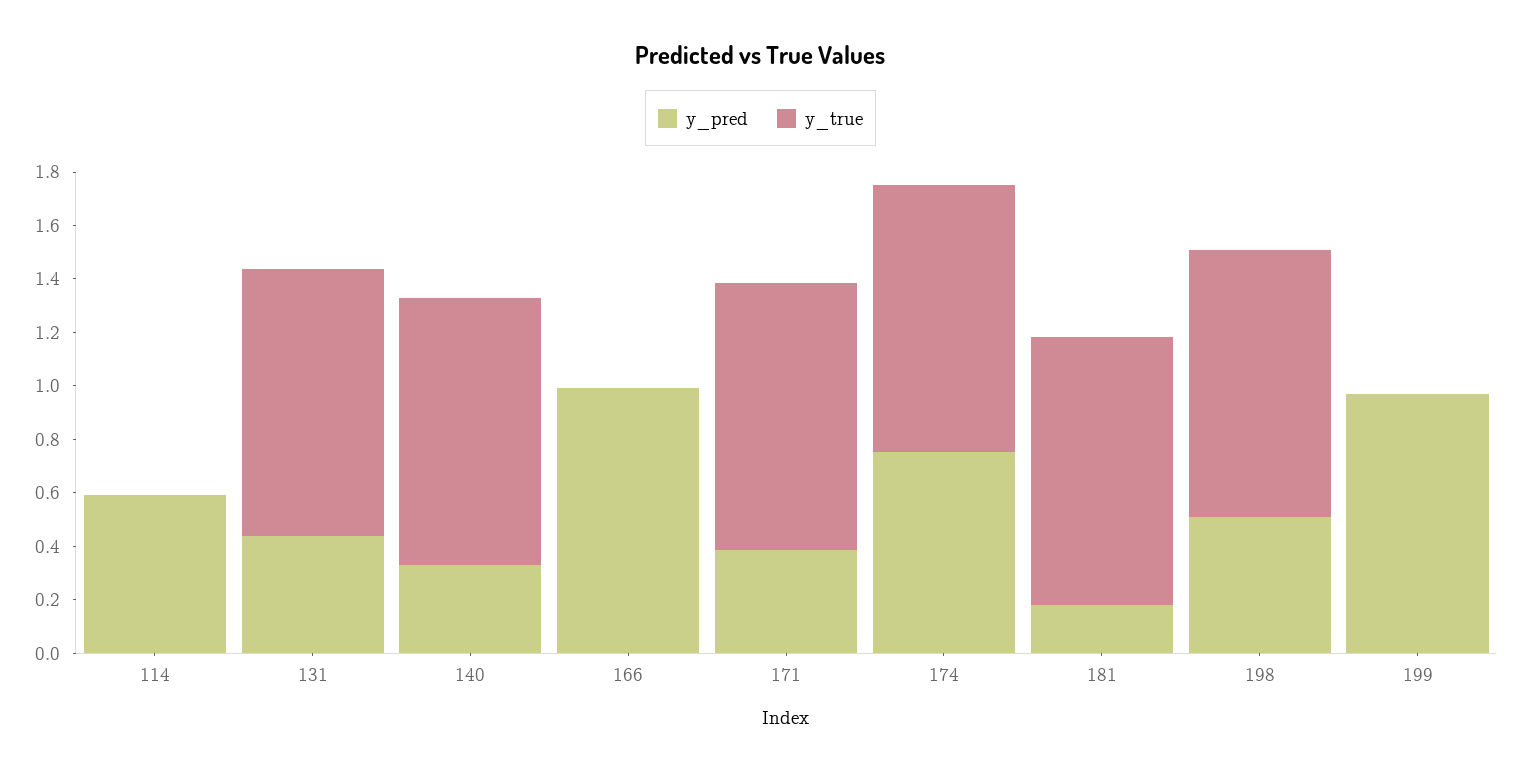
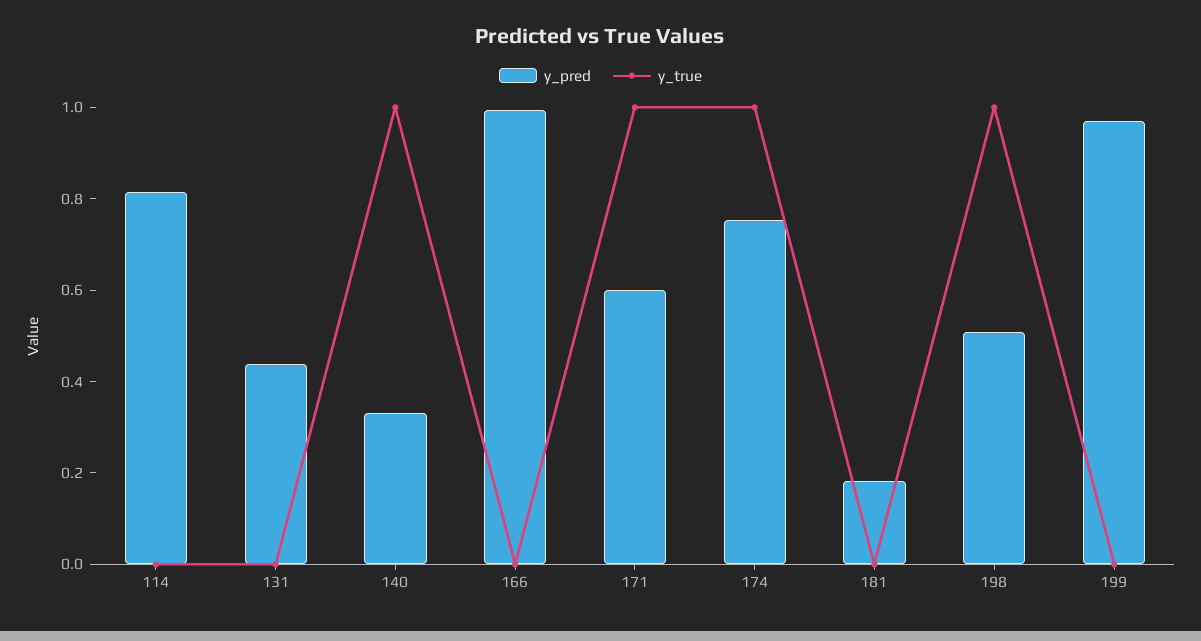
  {
    "y_pred": {
-     "114": 0.6,
+     "114": 0.8,
      "131": 0.45,
      "140": 0.35,
      "166": 1,
-     "171": 0.4,
+     "171": 0.6,
      "174": 0.75,
      "181": 0.2,
      "198": 0.5,
      "199": 0.95
    },
    "y_true": {
      "114": 0,
-     "131": 1,
+     "131": 0,
      "140": 1,
      "166": 0,
      "171": 1,
      "174": 1,
-     "181": 1,
+     "181": 0,
      "198": 1,
      "199": 0
    }
  }

